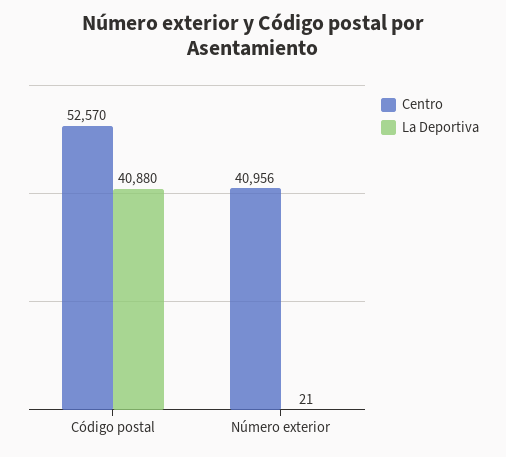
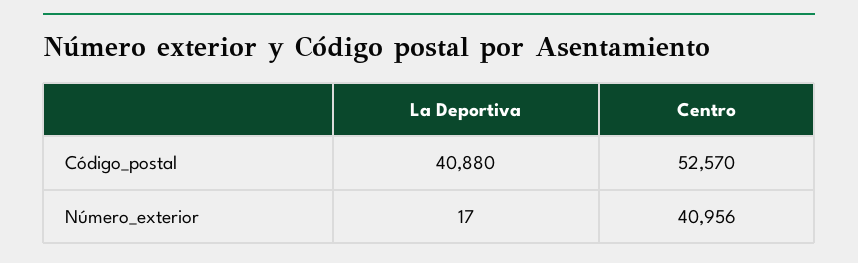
  {
    "Centro": {
      "Código postal": 52570,
      "Número exterior": 40956
    },
    "La Deportiva": {
      "Código postal": 40880,
-     "Número exterior": 21
+     "Número exterior": 17
    }
  }

